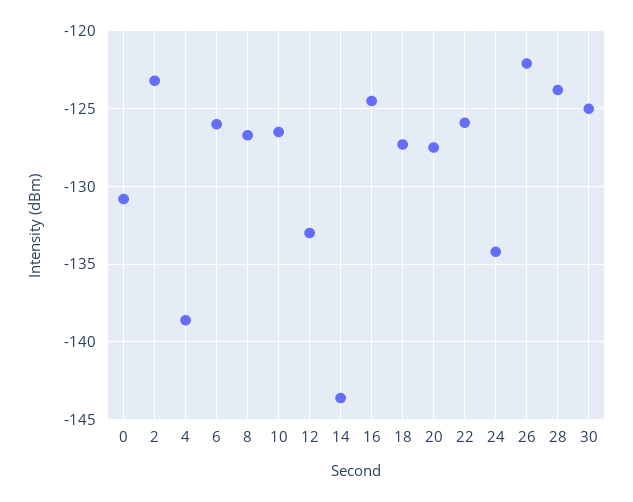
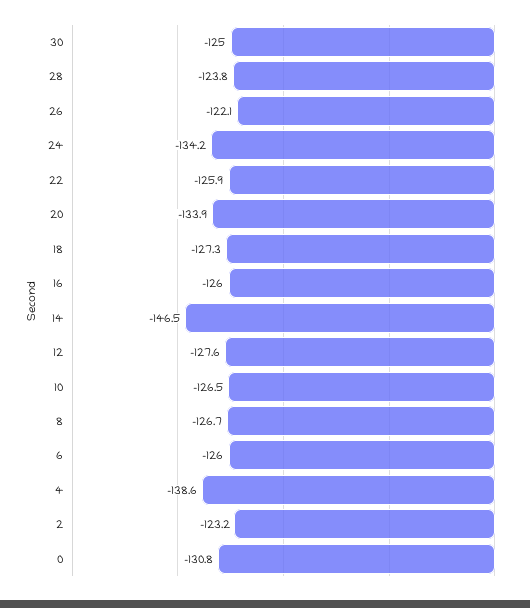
  {
    "0": -130.8,
    "2": -123.2,
    "4": -138.6,
    "6": -126,
    "8": -126.7,
    "10": -126.5,
-   "12": -133,
+   "12": -127.6,
-   "14": -143.5,
+   "14": -146.5,
-   "16": -124.5,
+   "16": -126,
    "18": -127.3,
-   "20": -127.5,
+   "20": -133.9,
    "22": -125.9,
    "24": -134.2,
    "26": -122.1,
    "28": -123.8,
    "30": -125
  }

